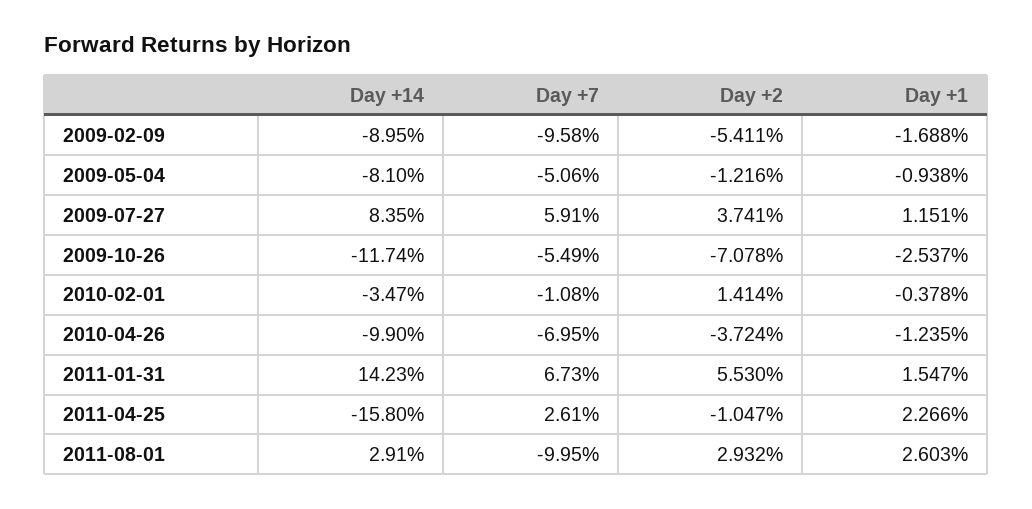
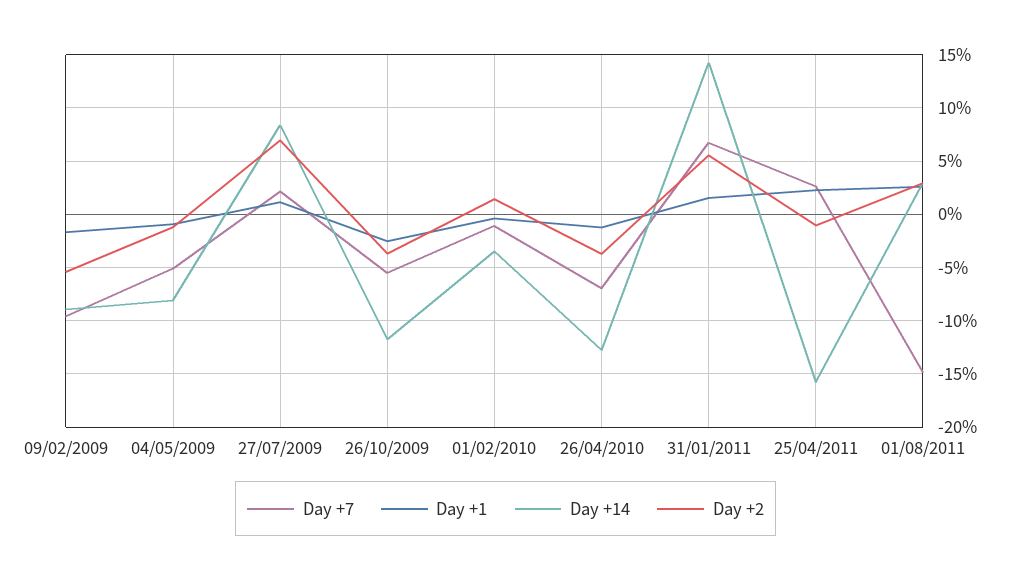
  {
    "Day +14": {
      "2009-02-09": -8.95,
      "2009-05-04": -8.1,
      "2009-07-27": 8.35,
      "2009-10-26": -11.74,
      "2010-02-01": -3.47,
-     "2010-04-26": -9.9,
+     "2010-04-26": -13,
      "2011-01-31": 14.23,
      "2011-04-25": -15.8,
      "2011-08-01": 2.91
    },
    "Day +7": {
      "2009-02-09": -9.58,
      "2009-05-04": -5.06,
-     "2009-07-27": 5.91,
+     "2009-07-27": 2,
      "2009-10-26": -5.49,
      "2010-02-01": -1.08,
      "2010-04-26": -6.95,
      "2011-01-31": 6.73,
      "2011-04-25": 2.61,
-     "2011-08-01": -9.95
+     "2011-08-01": -15
    },
    "Day +2": {
      "2009-02-09": -5.411,
      "2009-05-04": -1.216,
-     "2009-07-27": 3.741,
+     "2009-07-27": 7,
-     "2009-10-26": -7.078,
+     "2009-10-26": -4,
      "2010-02-01": 1.414,
      "2010-04-26": -3.724,
      "2011-01-31": 5.53,
      "2011-04-25": -1.047,
      "2011-08-01": 2.932
    },
    "Day +1": {
      "2009-02-09": -1.688,
      "2009-05-04": -0.938,
      "2009-07-27": 1.151,
      "2009-10-26": -2.537,
      "2010-02-01": -0.378,
      "2010-04-26": -1.235,
      "2011-01-31": 1.547,
      "2011-04-25": 2.266,
      "2011-08-01": 2.603
    }
  }

